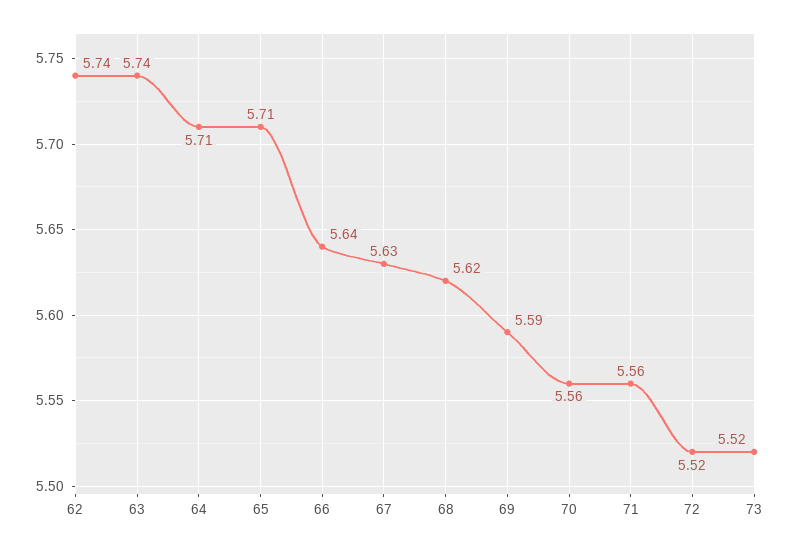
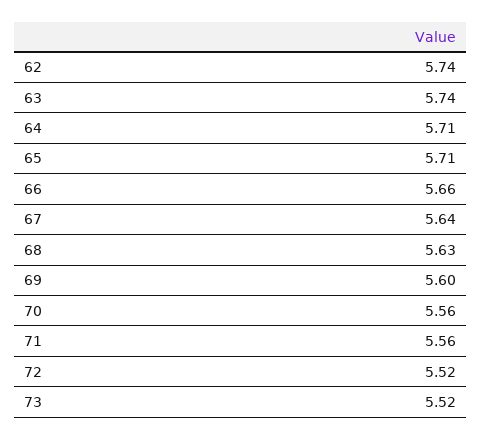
  {
    "62": 5.74,
    "63": 5.74,
    "64": 5.71,
    "65": 5.71,
-   "66": 5.64,
+   "66": 5.66,
-   "67": 5.63,
+   "67": 5.64,
-   "68": 5.62,
+   "68": 5.63,
-   "69": 5.59,
+   "69": 5.6,
    "70": 5.56,
    "71": 5.56,
    "72": 5.52,
    "73": 5.52
  }

